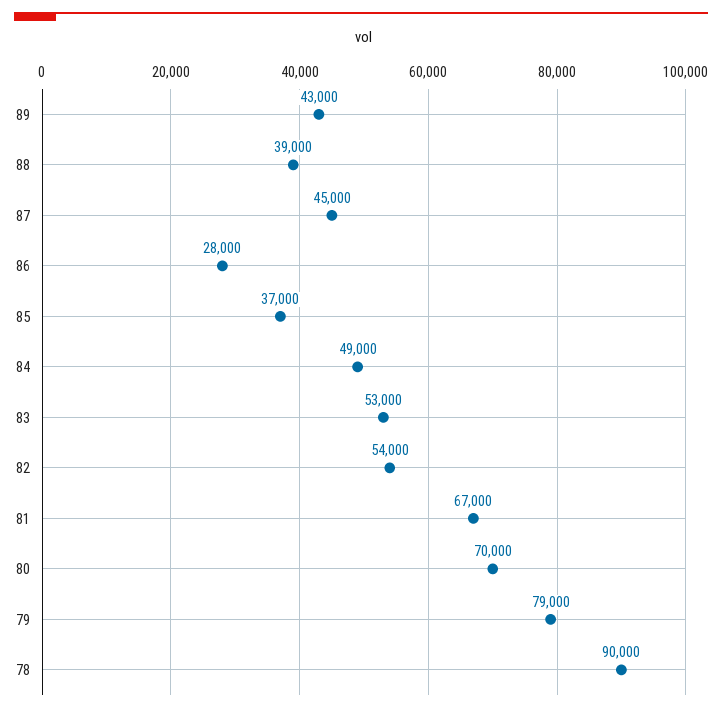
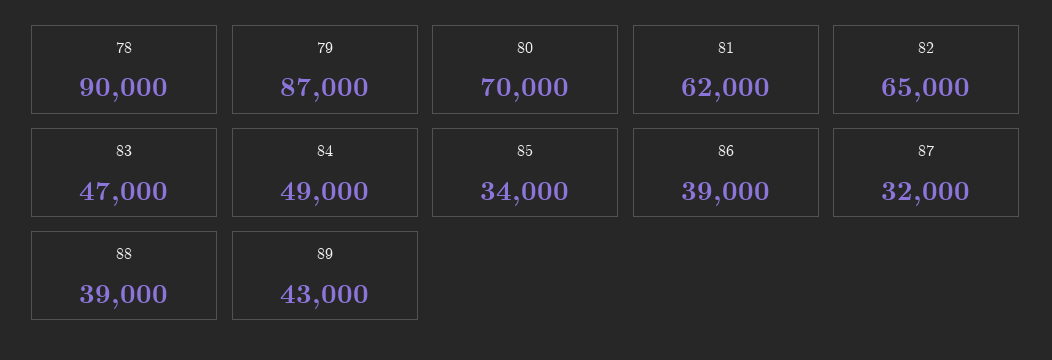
  {
    "89": 43000,
    "88": 39000,
-   "87": 45000,
+   "87": 32000,
-   "86": 28000,
+   "86": 39000,
-   "85": 37000,
+   "85": 34000,
    "84": 49000,
-   "83": 53000,
+   "83": 47000,
-   "82": 54000,
+   "82": 65000,
-   "81": 67000,
+   "81": 62000,
    "80": 70000,
-   "79": 79000,
+   "79": 87000,
    "78": 90000
  }

